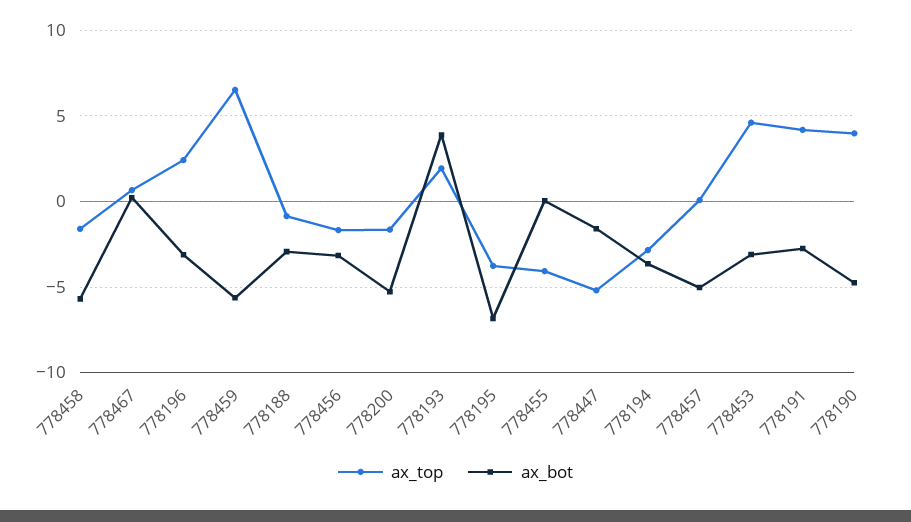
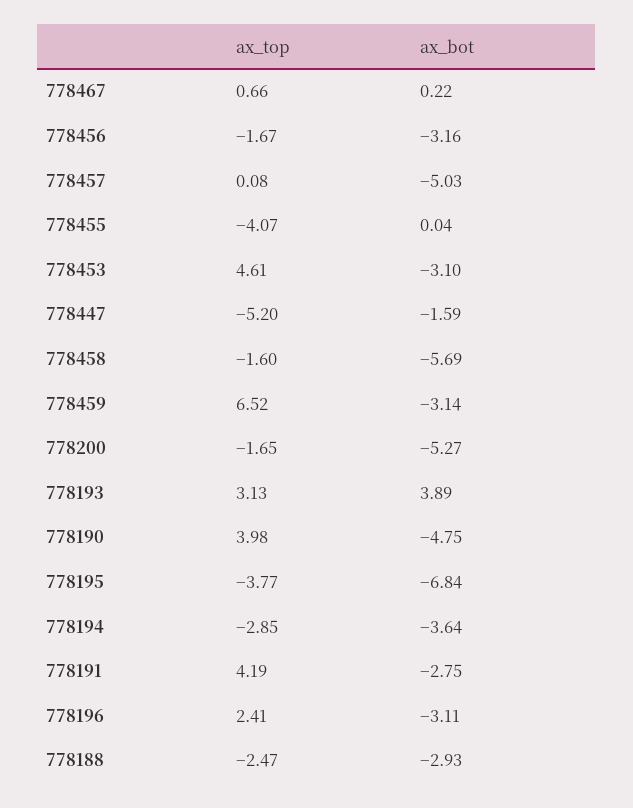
  {
    "ax_top": {
      "778458": -1.6,
      "778467": 0.66,
      "778196": 2.41,
      "778459": 6.52,
-     "778188": -1,
+     "778188": -2.47,
      "778456": -1.67,
      "778200": -1.65,
-     "778193": 2,
+     "778193": 3.13,
      "778195": -3.77,
      "778455": -4.07,
      "778447": -5.2,
      "778194": -2.85,
      "778457": 0.08,
      "778453": 4.61,
      "778191": 4.19,
      "778190": 3.98
    },
    "ax_bot": {
      "778458": -5.69,
      "778467": 0.22,
      "778196": -3.11,
-     "778459": -5.5,
+     "778459": -3.14,
      "778188": -2.93,
      "778456": -3.16,
      "778200": -5.27,
      "778193": 3.89,
      "778195": -6.84,
      "778455": 0.04,
      "778447": -1.59,
      "778194": -3.64,
      "778457": -5.03,
      "778453": -3.1,
      "778191": -2.75,
      "778190": -4.75
    }
  }

